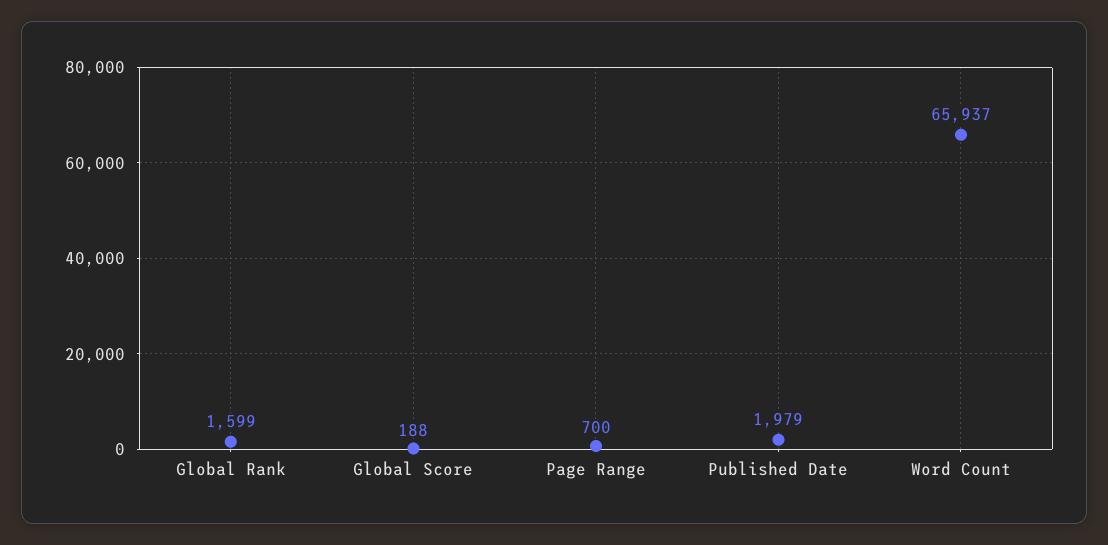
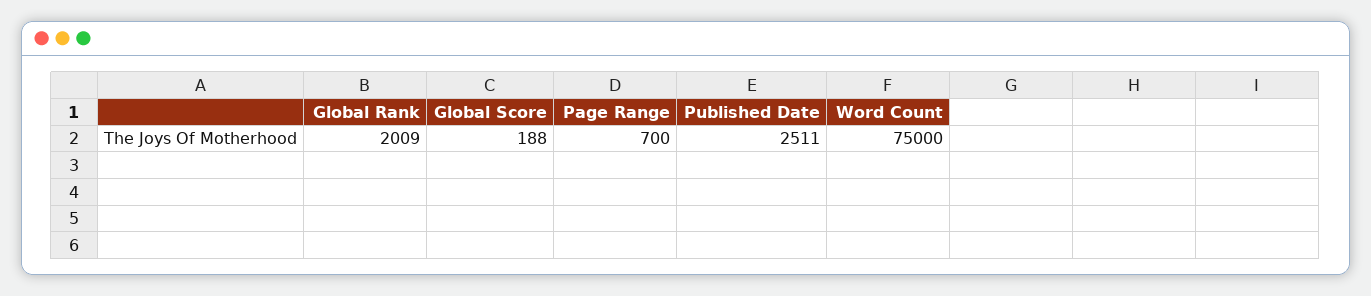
  {
-   "Global Rank": 1599,
+   "Global Rank": 2009,
    "Global Score": 188,
    "Page Range": 700,
-   "Published Date": 1979,
+   "Published Date": 2511,
-   "Word Count": 65937
+   "Word Count": 75000
  }

